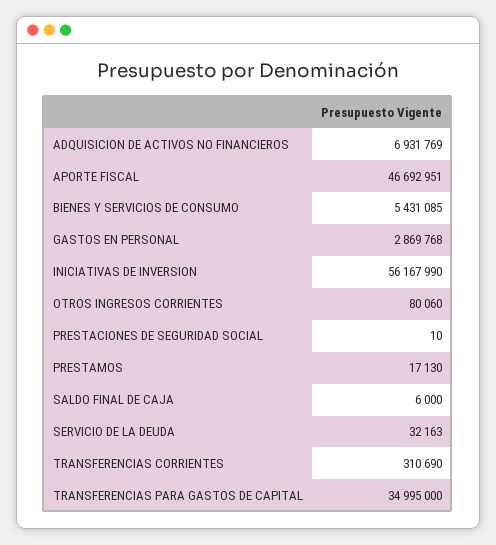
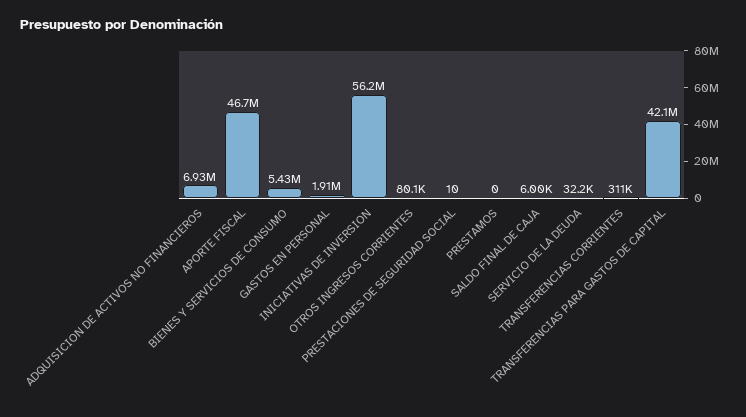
  {
    "ADQUISICION DE ACTIVOS NO FINANCIEROS": 6931769,
    "APORTE FISCAL": 46692951,
    "BIENES Y SERVICIOS DE CONSUMO": 5431085,
-   "GASTOS EN PERSONAL": 2869768,
+   "GASTOS EN PERSONAL": 1910000,
    "INICIATIVAS DE INVERSION": 56167990,
    "OTROS INGRESOS CORRIENTES": 80060,
    "PRESTACIONES DE SEGURIDAD SOCIAL": 10,
-   "PRESTAMOS": 17130,
+   "PRESTAMOS": 0,
    "SALDO FINAL DE CAJA": 6000,
    "SERVICIO DE LA DEUDA": 32163,
    "TRANSFERENCIAS CORRIENTES": 310690,
-   "TRANSFERENCIAS PARA GASTOS DE CAPITAL": 34995000
+   "TRANSFERENCIAS PARA GASTOS DE CAPITAL": 42100000
  }

